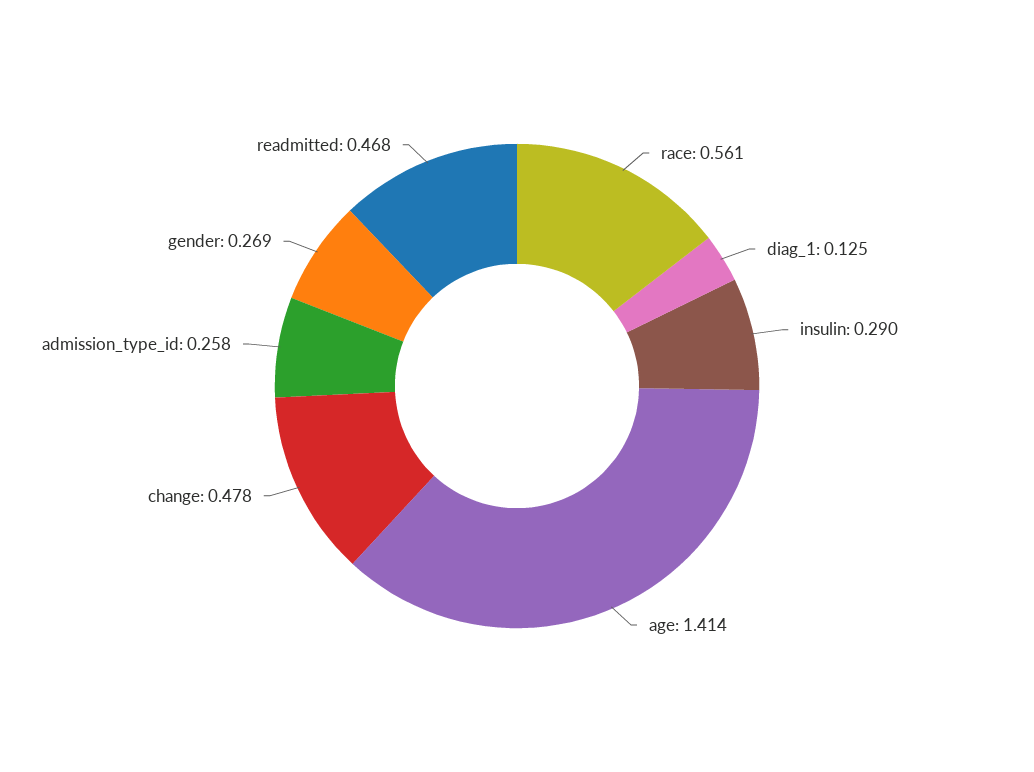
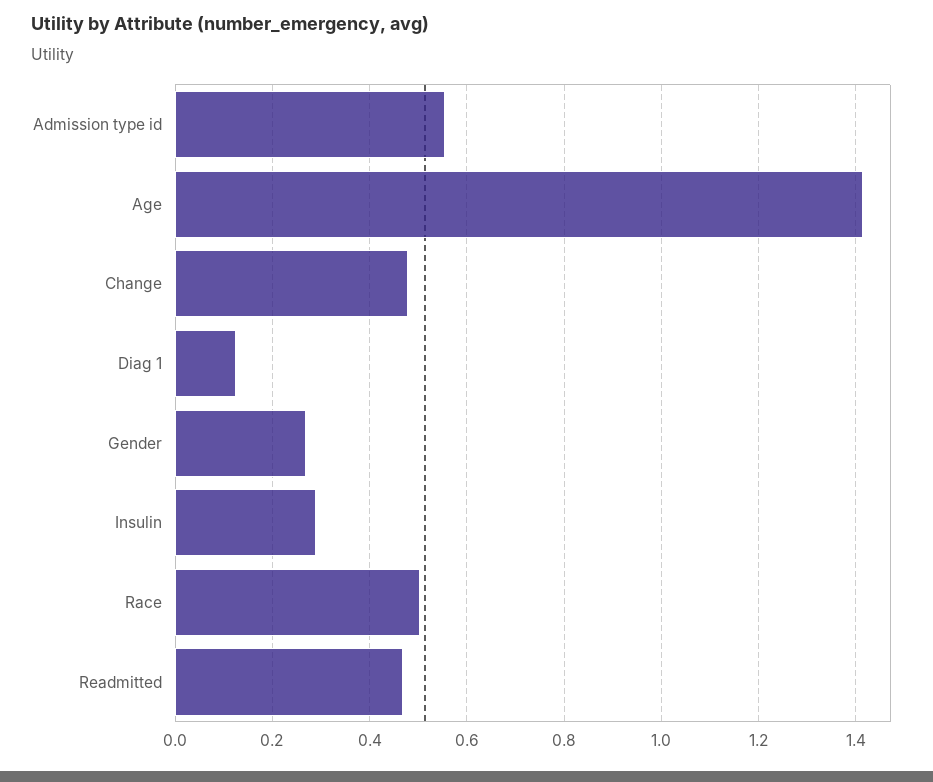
  {
-   "race": 0.561,
+   "race": 0.5,
    "diag_1": 0.125,
    "insulin": 0.29,
    "age": 1.414,
    "change": 0.478,
-   "admission_type_id": 0.258,
+   "admission_type_id": 0.56,
    "gender": 0.269,
    "readmitted": 0.468
  }

